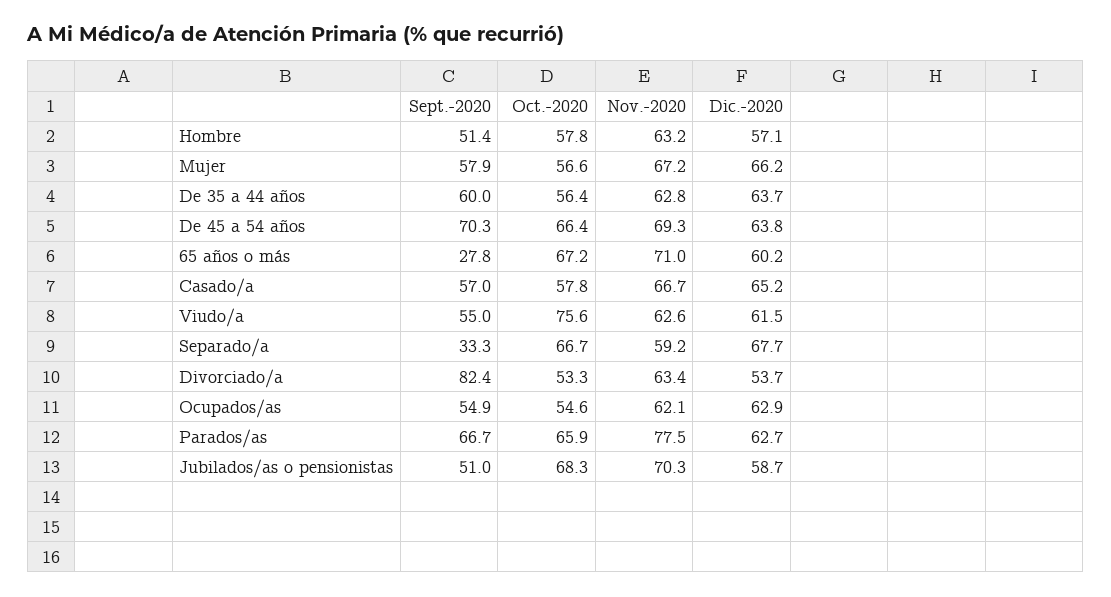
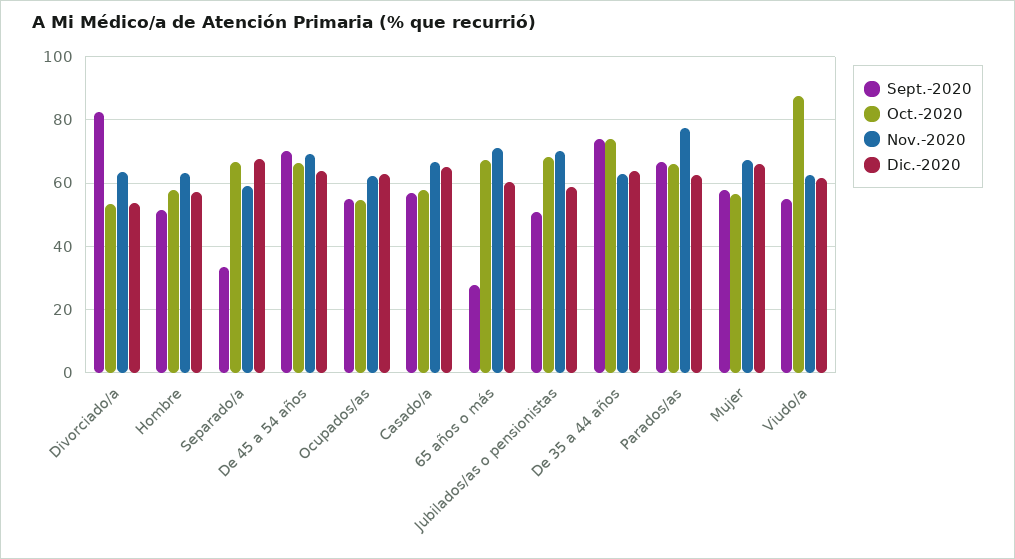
  {
    "Sept.-2020": {
      "Hombre": 51.4,
      "Mujer": 57.9,
-     "De 35 a 44 años": 60,
+     "De 35 a 44 años": 74,
      "De 45 a 54 años": 70.3,
      "65 años o más": 27.8,
      "Casado/a": 57,
      "Viudo/a": 55,
      "Separado/a": 33.3,
      "Divorciado/a": 82.4,
      "Ocupados/as": 54.9,
      "Parados/as": 66.7,
      "Jubilados/as o pensionistas": 51
    },
    "Oct.-2020": {
      "Hombre": 57.8,
      "Mujer": 56.6,
-     "De 35 a 44 años": 56.4,
+     "De 35 a 44 años": 74,
      "De 45 a 54 años": 66.4,
      "65 años o más": 67.2,
      "Casado/a": 57.8,
-     "Viudo/a": 75.6,
+     "Viudo/a": 88,
      "Separado/a": 66.7,
      "Divorciado/a": 53.3,
      "Ocupados/as": 54.6,
      "Parados/as": 65.9,
      "Jubilados/as o pensionistas": 68.3
    },
    "Nov.-2020": {
      "Hombre": 63.2,
      "Mujer": 67.2,
      "De 35 a 44 años": 62.8,
      "De 45 a 54 años": 69.3,
      "65 años o más": 71,
      "Casado/a": 66.7,
      "Viudo/a": 62.6,
      "Separado/a": 59.2,
      "Divorciado/a": 63.4,
      "Ocupados/as": 62.1,
      "Parados/as": 77.5,
      "Jubilados/as o pensionistas": 70.3
    },
    "Dic.-2020": {
      "Hombre": 57.1,
      "Mujer": 66.2,
      "De 35 a 44 años": 63.7,
      "De 45 a 54 años": 63.8,
      "65 años o más": 60.2,
      "Casado/a": 65.2,
      "Viudo/a": 61.5,
      "Separado/a": 67.7,
      "Divorciado/a": 53.7,
      "Ocupados/as": 62.9,
      "Parados/as": 62.7,
      "Jubilados/as o pensionistas": 58.7
    }
  }

